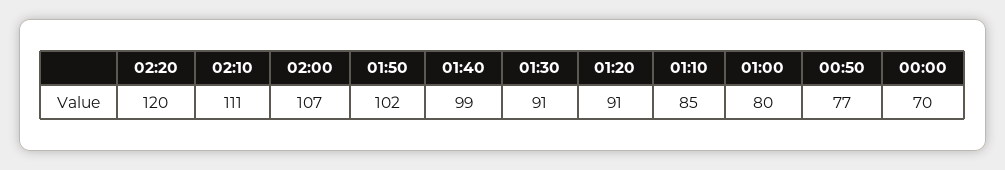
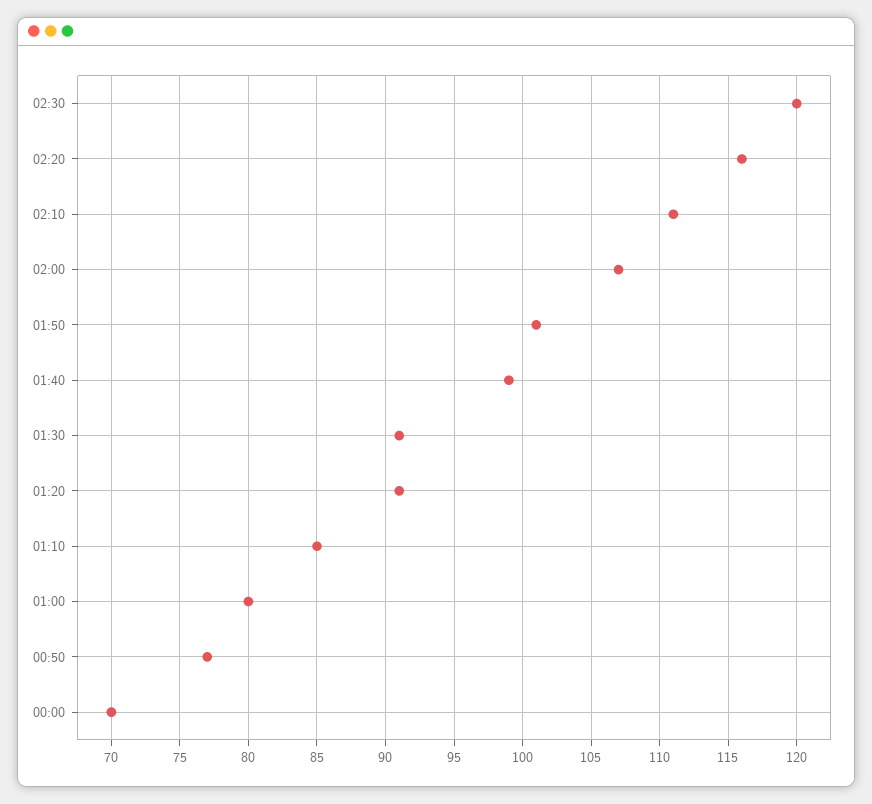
  {
-   "02:20": 120,
+   "02:20": 116,
    "02:10": 111,
    "02:00": 107,
-   "01:50": 102,
+   "01:50": 101,
    "01:40": 99,
    "01:30": 91,
    "01:20": 91,
    "01:10": 85,
    "01:00": 80,
    "00:50": 77,
-   "00:00": 70
+   "00:00": 70,
+   "02:30": 120
  }

